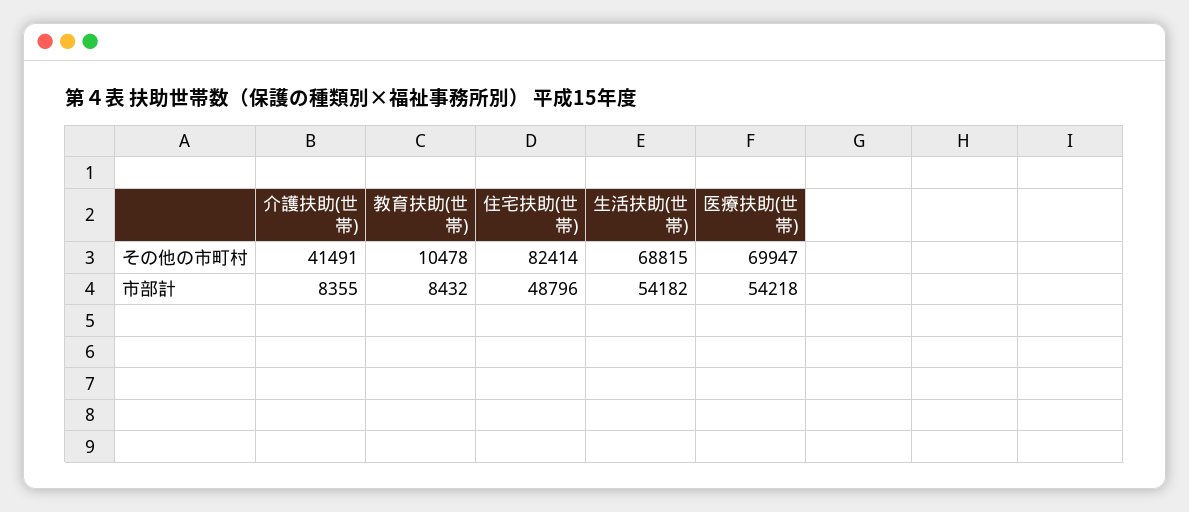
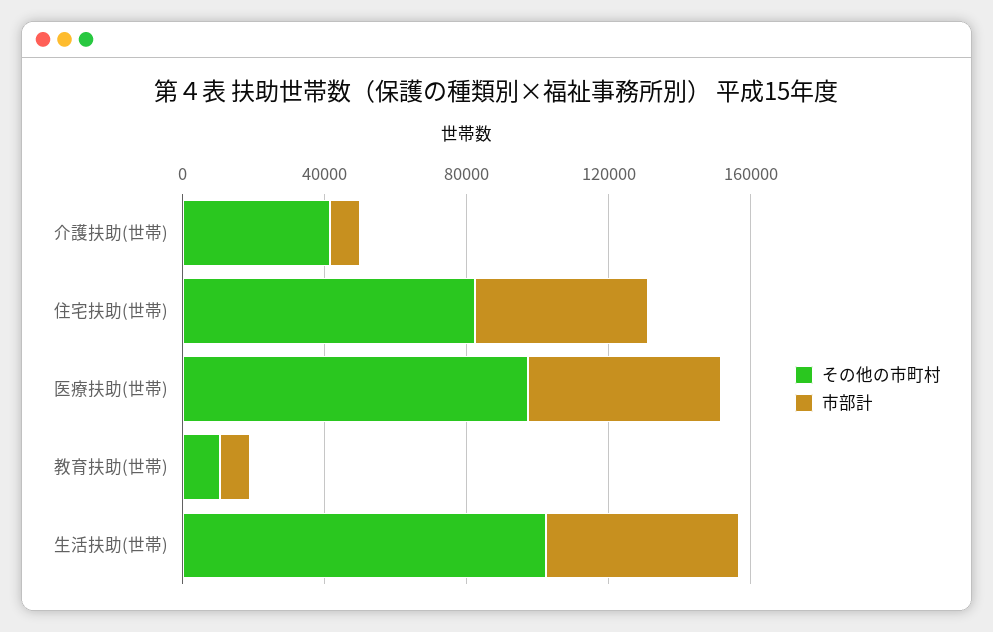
  {
    "その他の市町村": {
      "介護扶助(世帯)": 41491,
      "教育扶助(世帯)": 10478,
      "住宅扶助(世帯)": 82414,
-     "生活扶助(世帯)": 68815,
+     "生活扶助(世帯)": 100000,
-     "医療扶助(世帯)": 69947
+     "医療扶助(世帯)": 100000
    },
    "市部計": {
      "介護扶助(世帯)": 8355,
      "教育扶助(世帯)": 8432,
      "住宅扶助(世帯)": 48796,
      "生活扶助(世帯)": 54182,
      "医療扶助(世帯)": 54218
    }
  }

